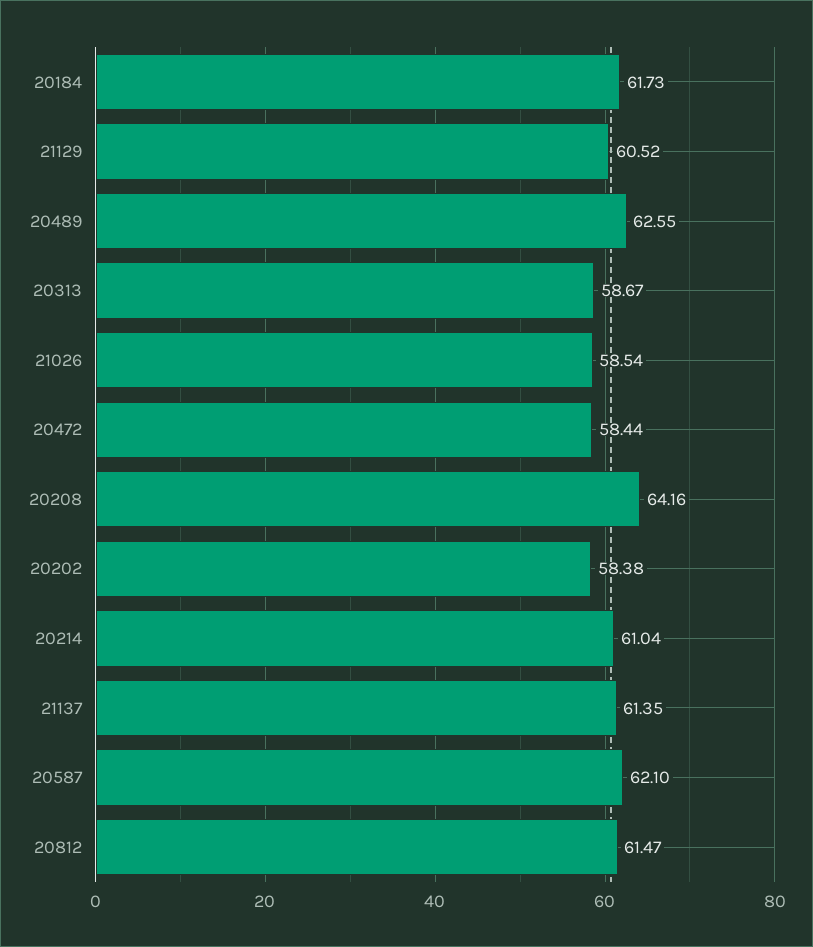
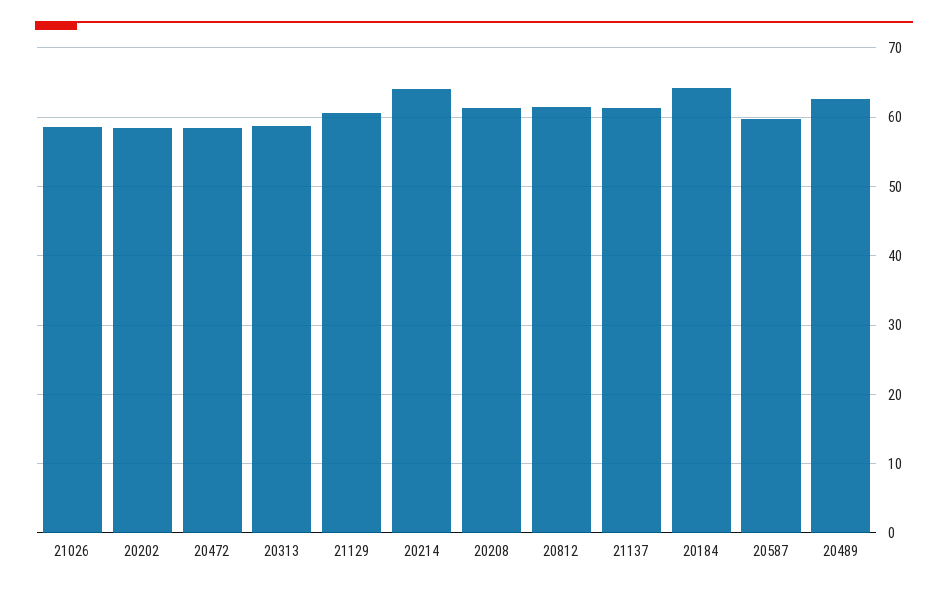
  {
-   "20184": 61.73,
+   "20184": 64,
    "21129": 60.52,
    "20489": 62.55,
    "20313": 58.67,
    "21026": 58.54,
    "20472": 58.44,
-   "20208": 64.16,
+   "20208": 61,
    "20202": 58.38,
-   "20214": 61.04,
+   "20214": 64,
    "21137": 61.35,
-   "20587": 62.1,
+   "20587": 60,
    "20812": 61.47
  }

